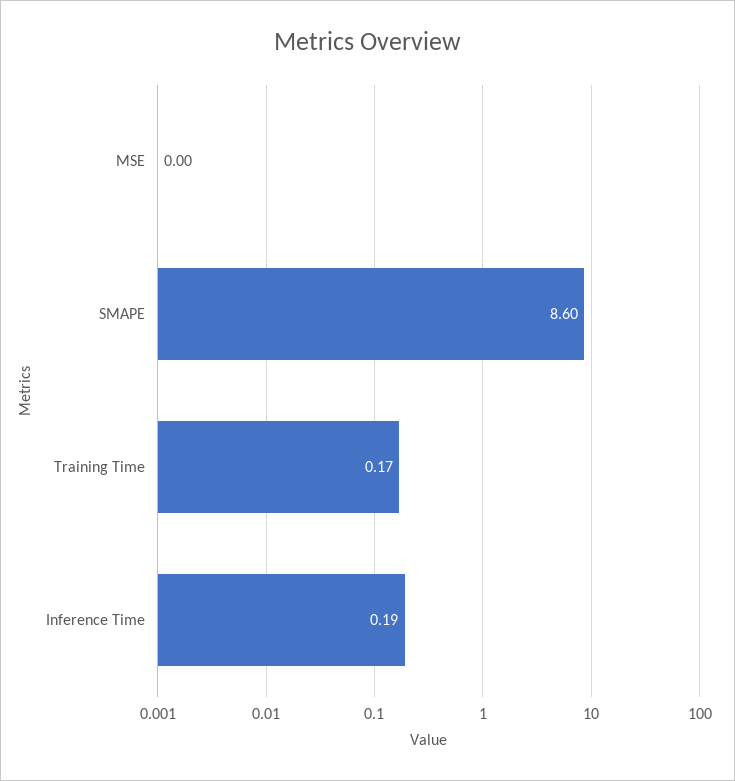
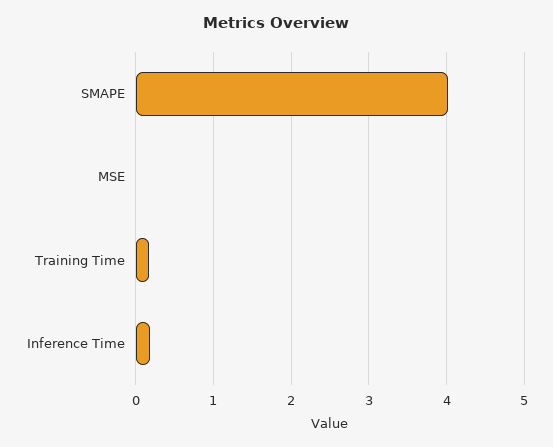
  {
    "MSE": 0,
-   "SMAPE": 8.6,
+   "SMAPE": 4,
    "Training Time": 0.17,
    "Inference Time": 0.19
  }

